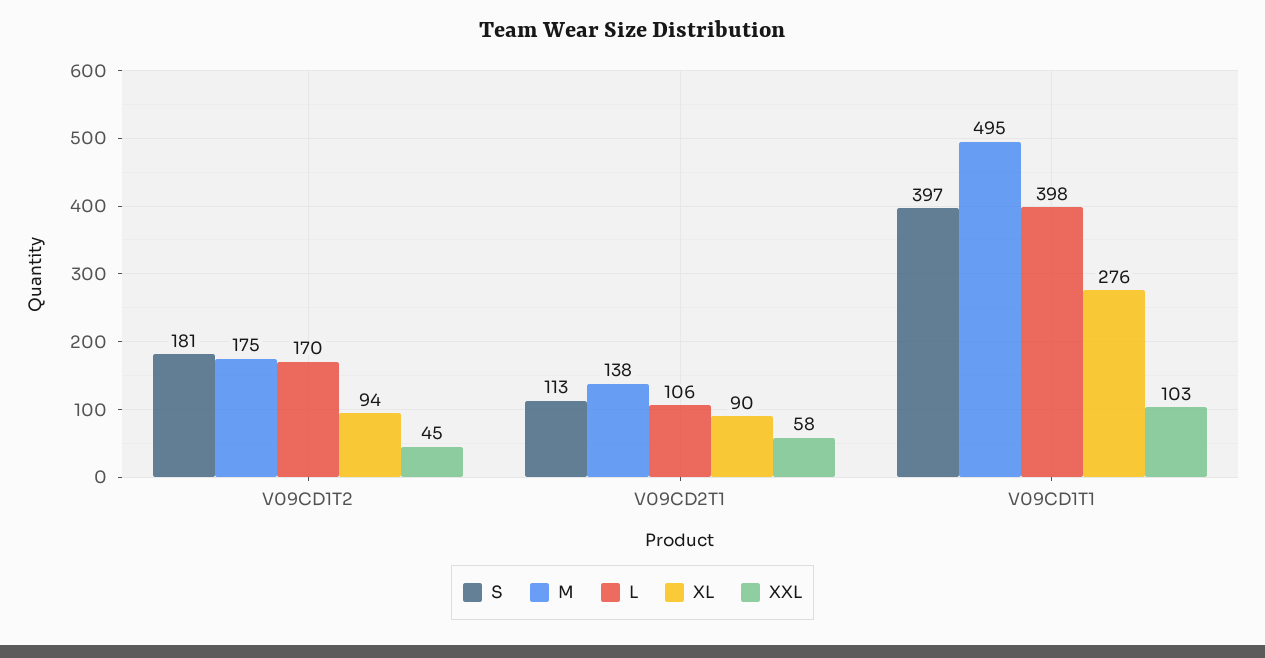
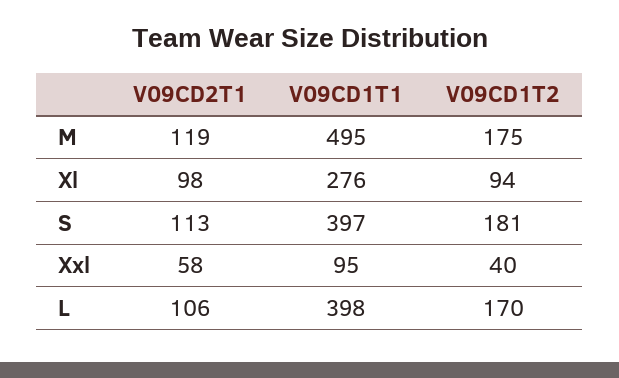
  {
    "S": {
      "V09CD1T2": 181,
      "V09CD2T1": 113,
      "V09CD1T1": 397
    },
    "M": {
      "V09CD1T2": 175,
-     "V09CD2T1": 138,
+     "V09CD2T1": 119,
      "V09CD1T1": 495
    },
    "L": {
      "V09CD1T2": 170,
      "V09CD2T1": 106,
      "V09CD1T1": 398
    },
    "XL": {
      "V09CD1T2": 94,
-     "V09CD2T1": 90,
+     "V09CD2T1": 98,
      "V09CD1T1": 276
    },
    "XXL": {
-     "V09CD1T2": 45,
+     "V09CD1T2": 40,
      "V09CD2T1": 58,
-     "V09CD1T1": 103
+     "V09CD1T1": 95
    }
  }

